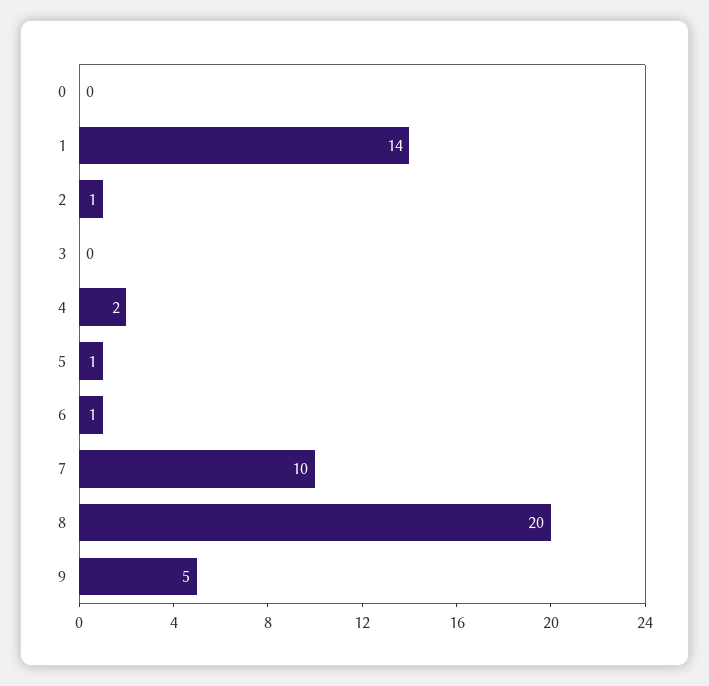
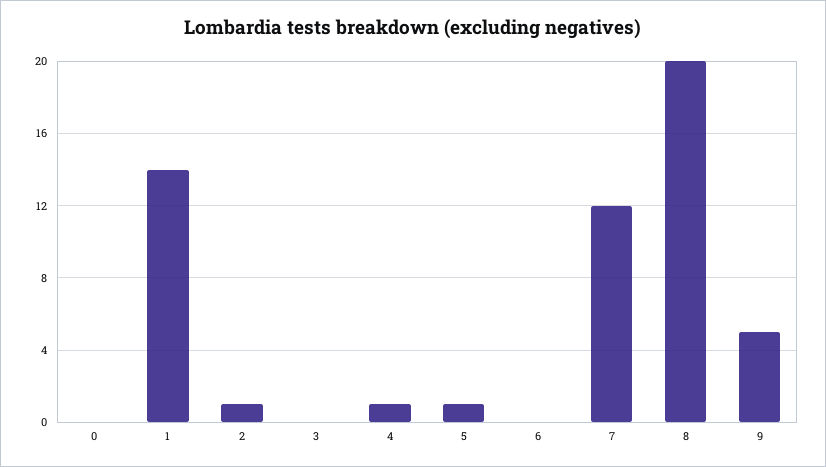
  {
    "0": 0,
    "1": 14,
    "2": 1,
    "3": 0,
-   "4": 2,
+   "4": 1,
    "5": 1,
-   "6": 1,
+   "6": 0,
-   "7": 10,
+   "7": 12,
    "8": 20,
    "9": 5
  }

